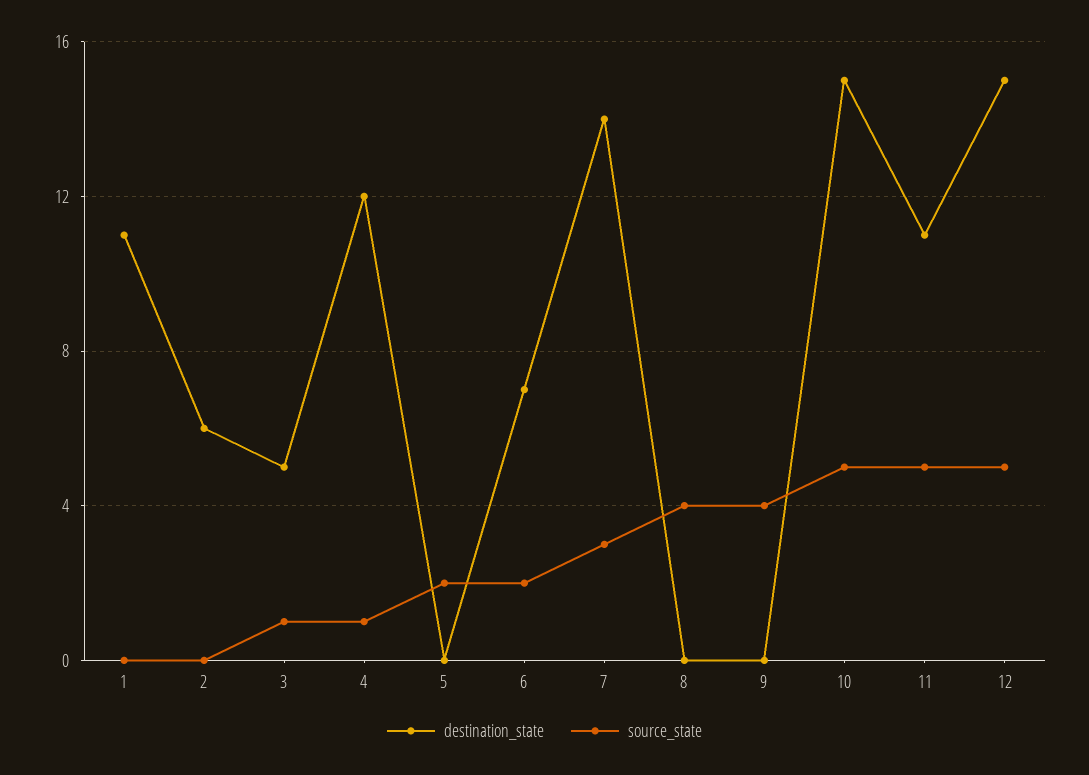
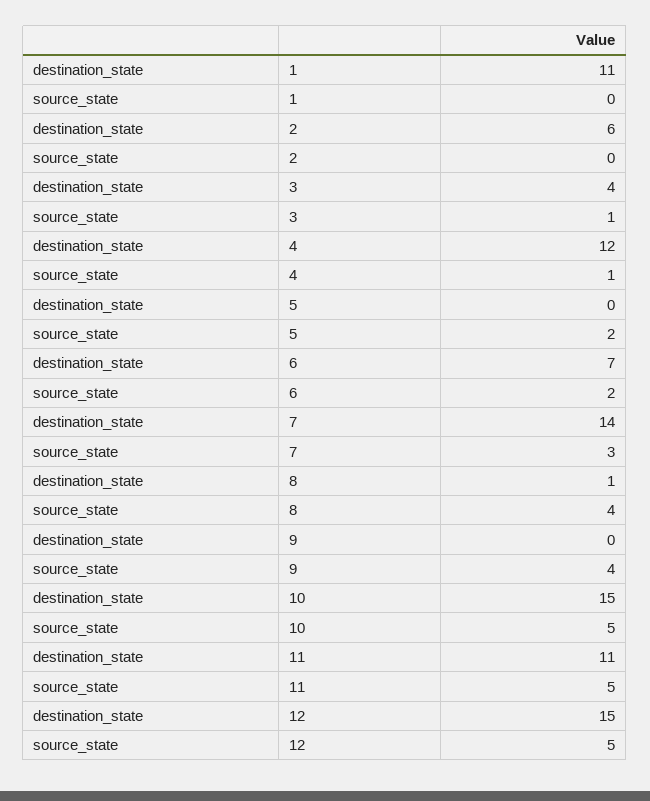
  {
    "destination_state": {
      "1": 11,
      "2": 6,
-     "3": 5,
+     "3": 4,
      "4": 12,
      "5": 0,
      "6": 7,
      "7": 14,
-     "8": 0,
+     "8": 1,
      "9": 0,
      "10": 15,
      "11": 11,
      "12": 15
    },
    "source_state": {
      "1": 0,
      "2": 0,
      "3": 1,
      "4": 1,
      "5": 2,
      "6": 2,
      "7": 3,
      "8": 4,
      "9": 4,
      "10": 5,
      "11": 5,
      "12": 5
    }
  }

